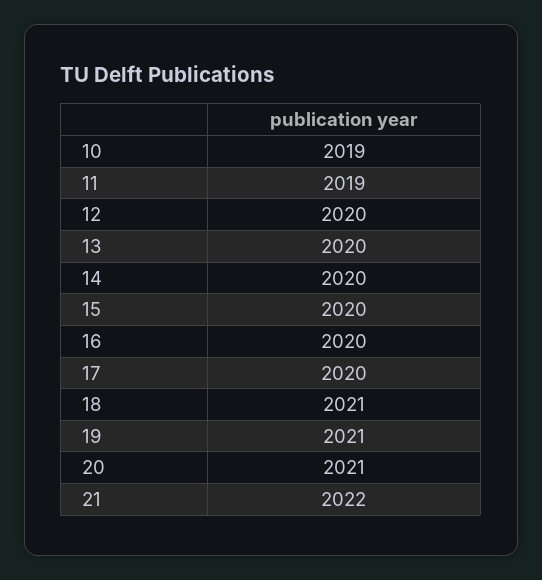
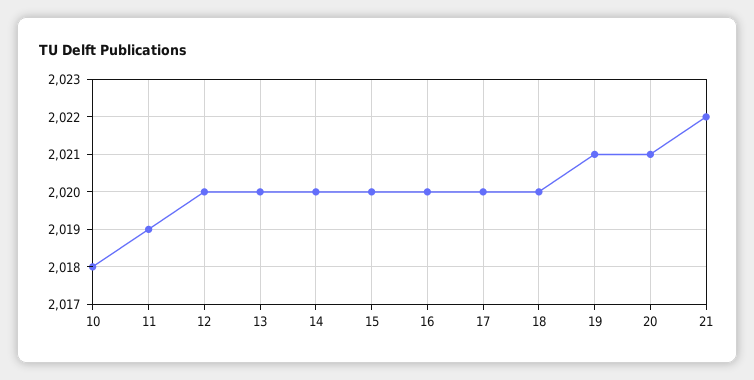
  {
-   "10": 2019,
+   "10": 2018,
    "11": 2019,
    "12": 2020,
    "13": 2020,
    "14": 2020,
    "15": 2020,
    "16": 2020,
    "17": 2020,
-   "18": 2021,
+   "18": 2020,
    "19": 2021,
    "20": 2021,
    "21": 2022
  }

